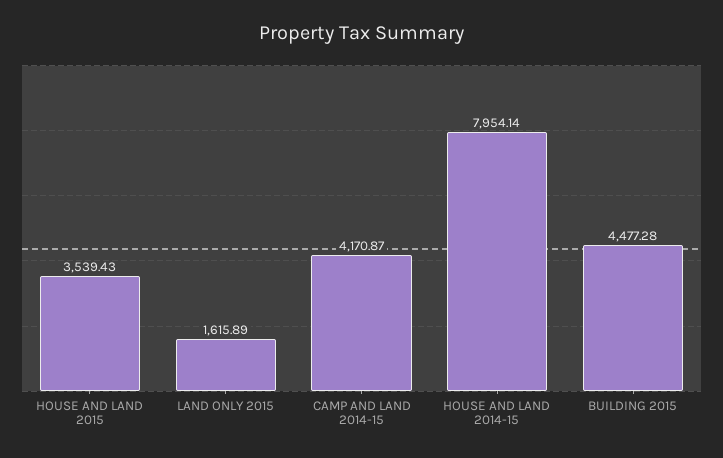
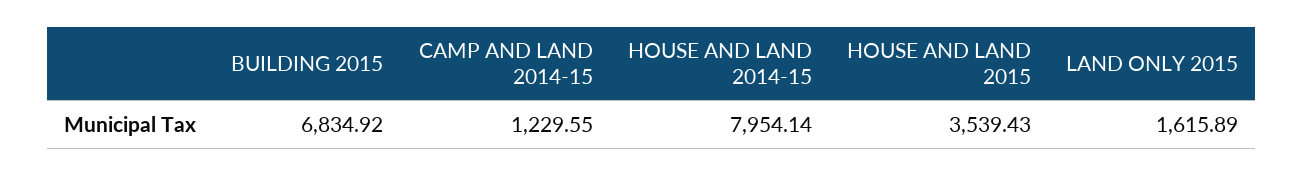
  {
    "HOUSE AND LAND 2015": 3539.43,
    "LAND ONLY 2015": 1615.89,
-   "CAMP AND LAND 2014-15": 4170.87,
+   "CAMP AND LAND 2014-15": 1229.55,
    "HOUSE AND LAND 2014-15": 7954.14,
-   "BUILDING 2015": 4477.28
+   "BUILDING 2015": 6834.92
  }

